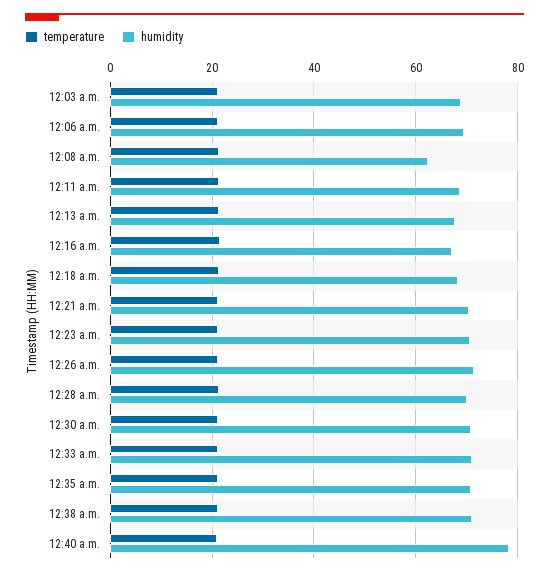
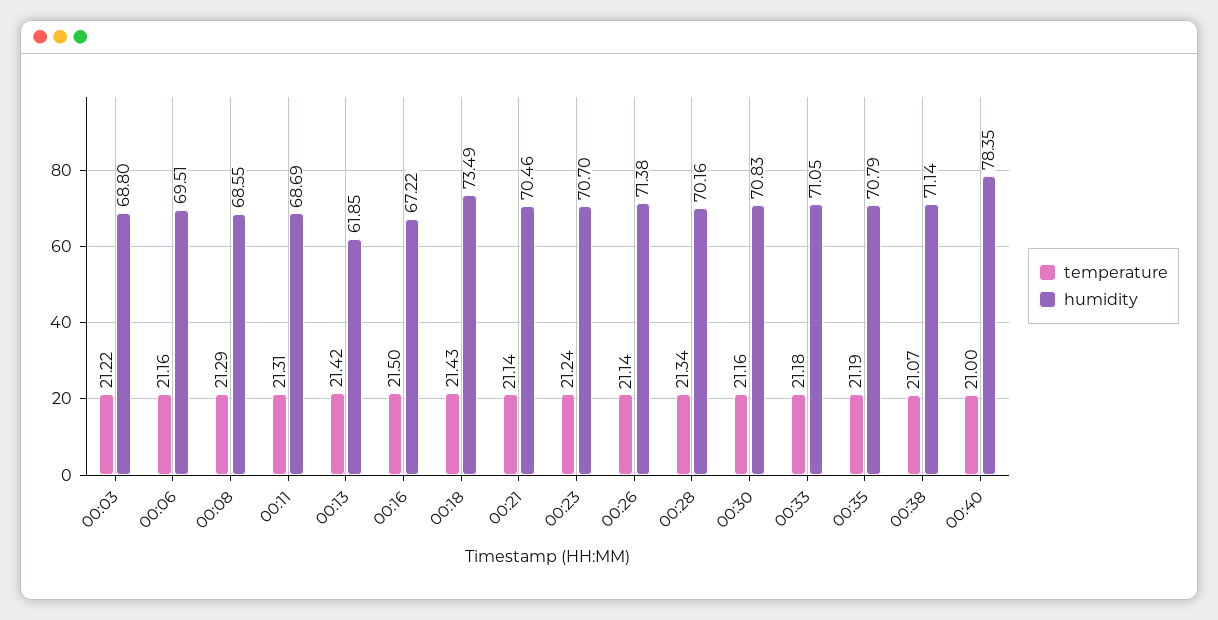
  {
    "temperature": {
      "12:03 a.m.": 21.22,
      "12:06 a.m.": 21.16,
      "12:08 a.m.": 21.29,
      "12:11 a.m.": 21.31,
      "12:13 a.m.": 21.42,
      "12:16 a.m.": 21.5,
      "12:18 a.m.": 21.43,
      "12:21 a.m.": 21.14,
      "12:23 a.m.": 21.24,
      "12:26 a.m.": 21.14,
      "12:28 a.m.": 21.34,
      "12:30 a.m.": 21.16,
      "12:33 a.m.": 21.18,
      "12:35 a.m.": 21.19,
      "12:38 a.m.": 21.07,
      "12:40 a.m.": 21
    },
    "humidity": {
      "12:03 a.m.": 68.8,
      "12:06 a.m.": 69.51,
-     "12:08 a.m.": 62,
+     "12:08 a.m.": 68.55,
      "12:11 a.m.": 68.69,
-     "12:13 a.m.": 68,
+     "12:13 a.m.": 61.85,
      "12:16 a.m.": 67.22,
-     "12:18 a.m.": 68,
+     "12:18 a.m.": 73.49,
      "12:21 a.m.": 70.46,
      "12:23 a.m.": 70.7,
      "12:26 a.m.": 71.38,
      "12:28 a.m.": 70.16,
      "12:30 a.m.": 70.83,
      "12:33 a.m.": 71.05,
      "12:35 a.m.": 70.79,
      "12:38 a.m.": 71.14,
      "12:40 a.m.": 78.35
    }
  }

